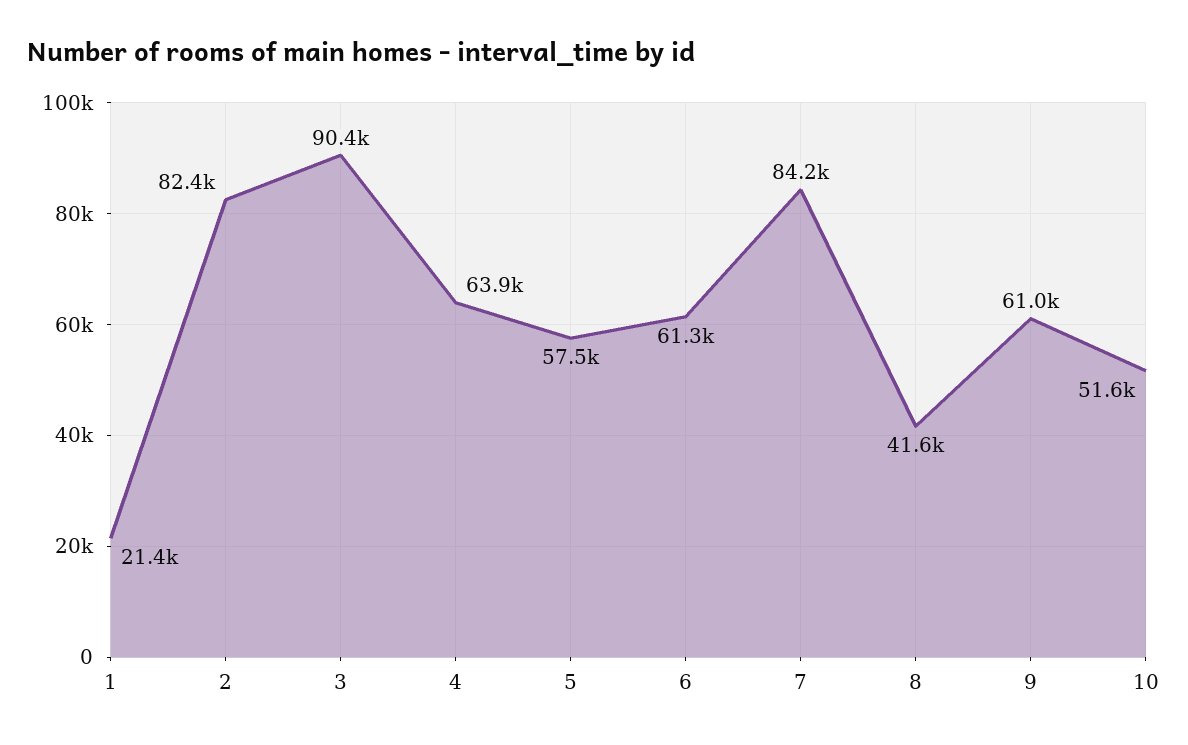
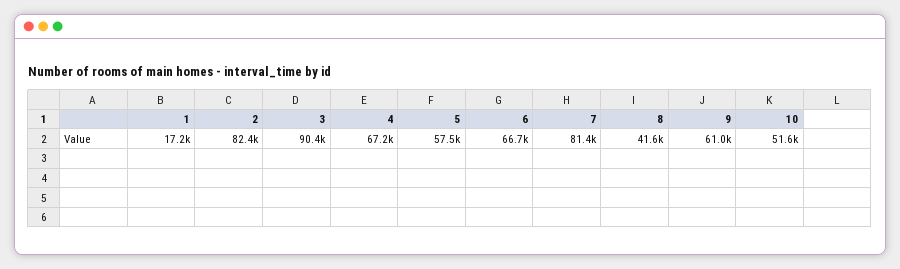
  {
-   "1": 21400,
+   "1": 17200,
    "2": 82400,
    "3": 90400,
-   "4": 63900,
+   "4": 67200,
    "5": 57500,
-   "6": 61300,
+   "6": 66700,
-   "7": 84200,
+   "7": 81400,
    "8": 41600,
    "9": 61000,
    "10": 51600
  }

